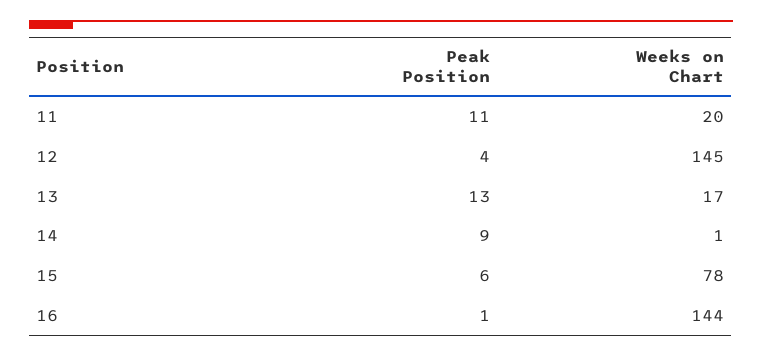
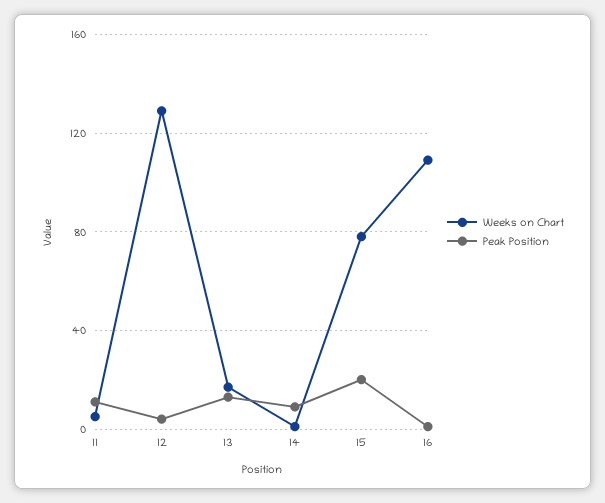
  {
    "Peak Position": {
      "11": 11,
      "12": 4,
      "13": 13,
      "14": 9,
-     "15": 6,
+     "15": 20,
      "16": 1
    },
    "Weeks on Chart": {
-     "11": 20,
+     "11": 5,
-     "12": 145,
+     "12": 130,
      "13": 17,
      "14": 1,
      "15": 78,
-     "16": 144
+     "16": 110
    }
  }

